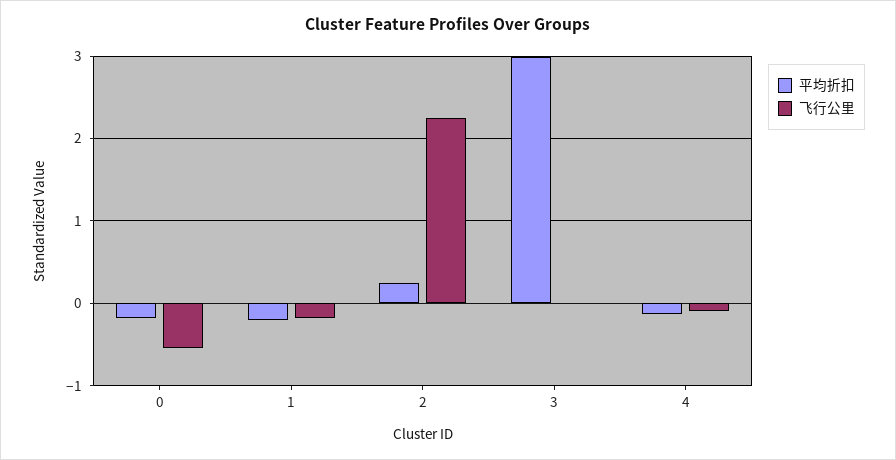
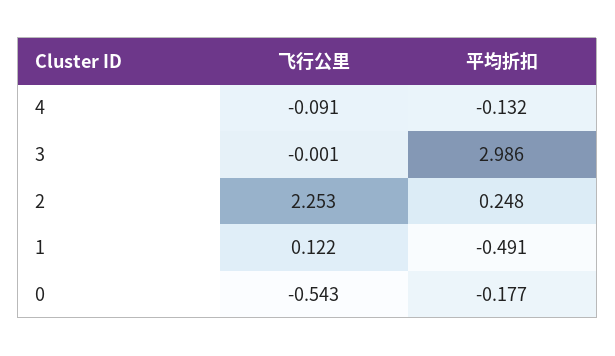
  {
    "平均折扣": {
      "0": -0.177,
-     "1": -0.2,
+     "1": -0.491,
      "2": 0.248,
      "3": 2.986,
      "4": -0.132
    },
    "飞行公里": {
      "0": -0.543,
-     "1": -0.2,
+     "1": 0.122,
      "2": 2.253,
      "3": -0.001,
      "4": -0.091
    }
  }

